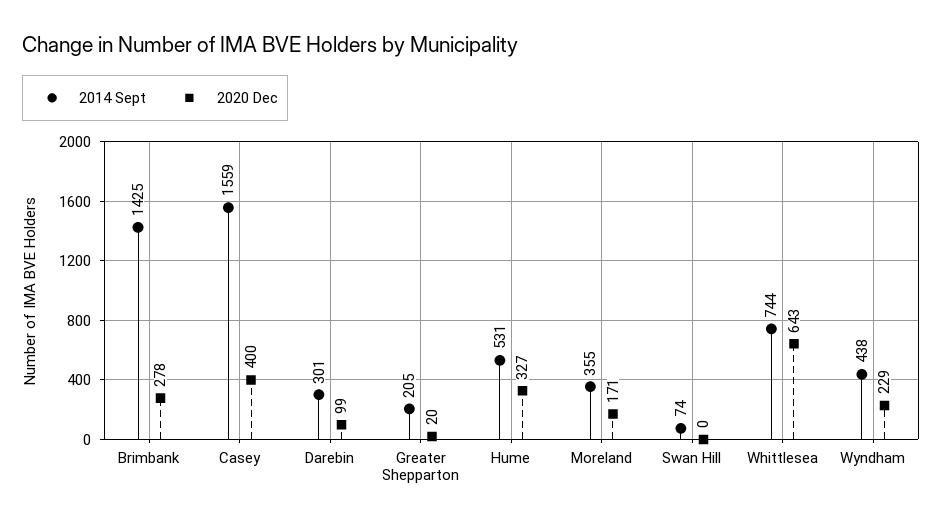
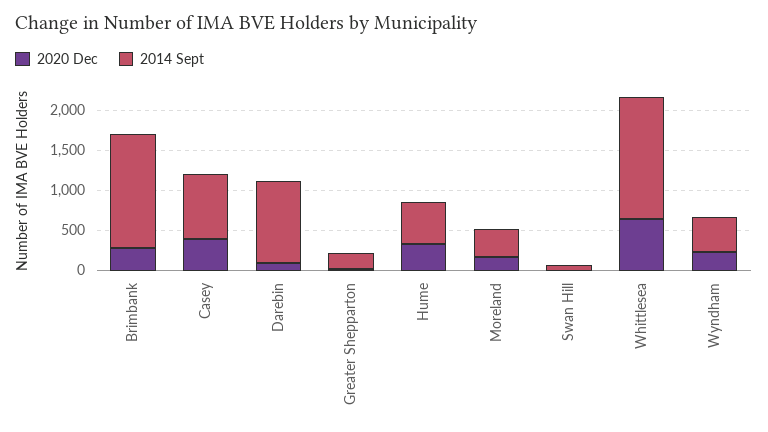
  {
    "2014 Sept": {
      "Brimbank": 1425,
-     "Casey": 1559,
+     "Casey": 800,
-     "Darebin": 301,
+     "Darebin": 1000,
      "Greater Shepparton": 205,
      "Hume": 531,
      "Moreland": 355,
      "Swan Hill": 74,
-     "Whittlesea": 744,
+     "Whittlesea": 1500,
      "Wyndham": 438
    },
    "2020 Dec": {
      "Brimbank": 278,
      "Casey": 400,
      "Darebin": 99,
      "Greater Shepparton": 20,
      "Hume": 327,
      "Moreland": 171,
      "Swan Hill": 0,
      "Whittlesea": 643,
      "Wyndham": 229
    }
  }

